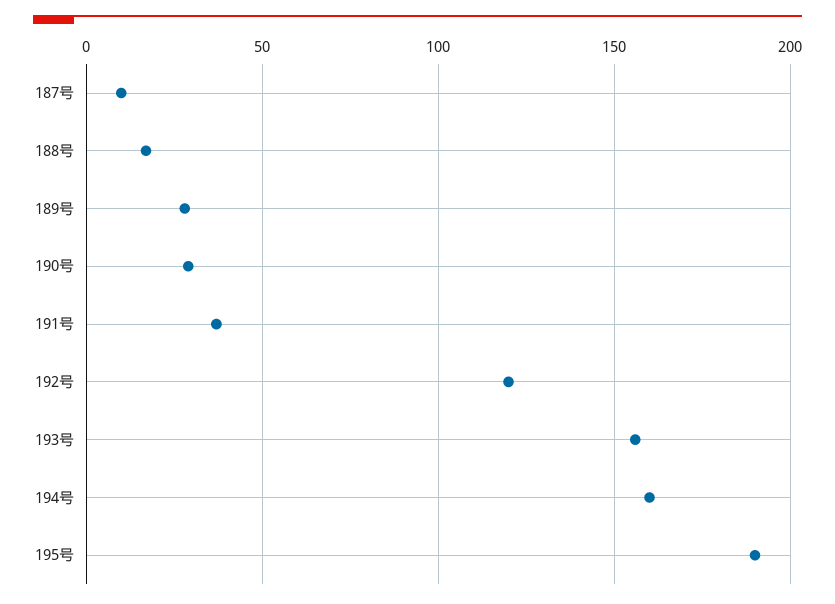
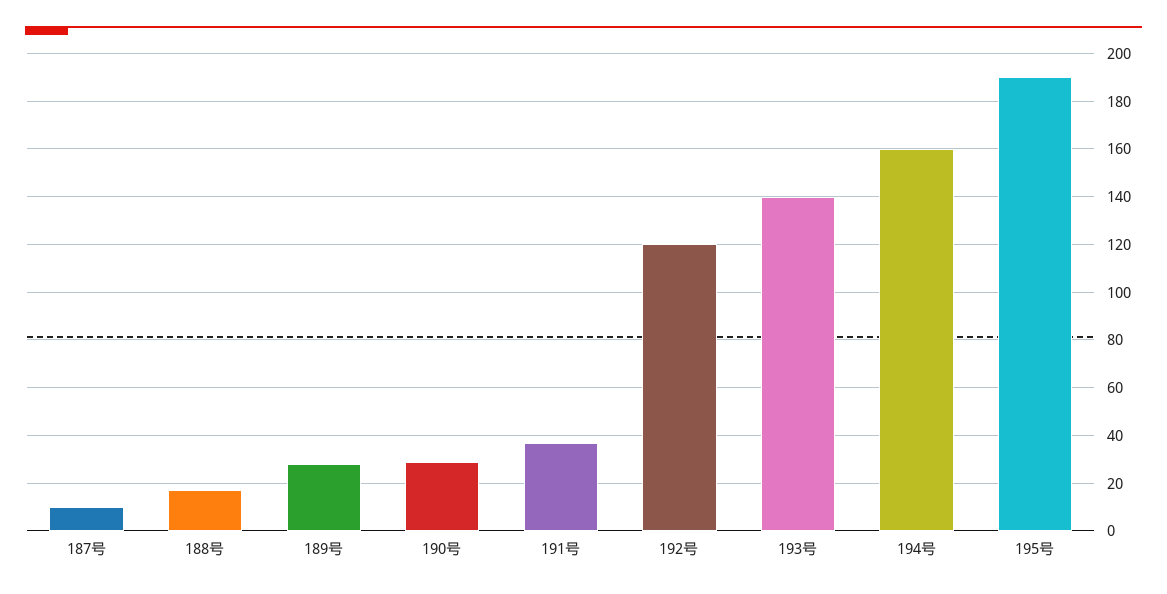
  {
    "187号": 10,
    "188号": 15,
    "189号": 30,
    "190号": 30,
    "191号": 35,
    "192号": 120,
-   "193号": 155,
+   "193号": 140,
    "194号": 160,
    "195号": 190
  }

